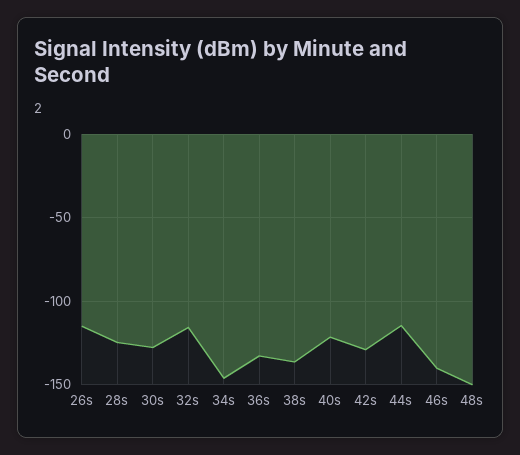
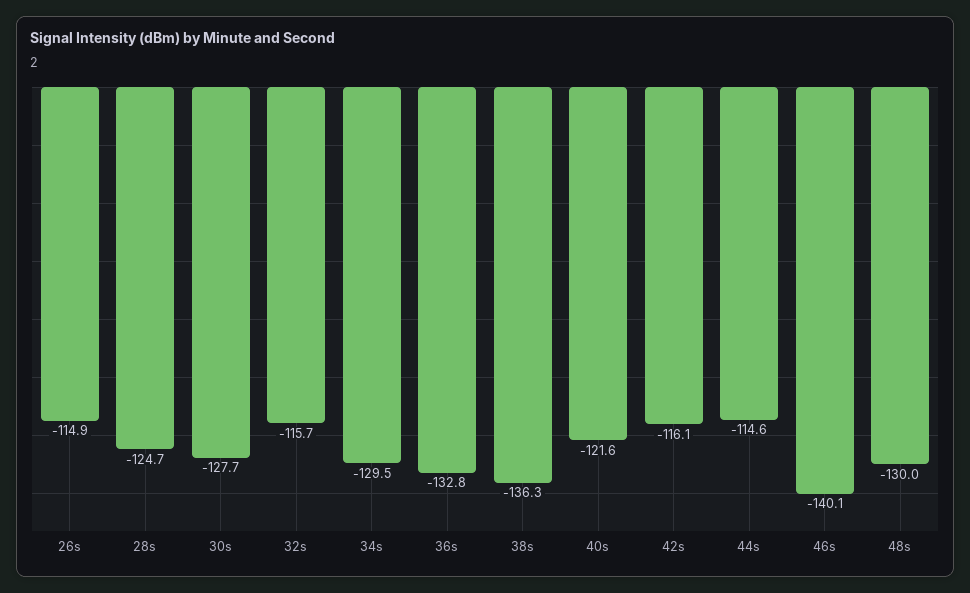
  {
    "26s": -114.9,
    "28s": -124.7,
    "30s": -127.7,
    "32s": -115.7,
-   "34s": -145,
+   "34s": -129.5,
    "36s": -132.8,
    "38s": -136.3,
    "40s": -121.6,
-   "42s": -130,
+   "42s": -116.1,
    "44s": -114.6,
    "46s": -140.1,
-   "48s": -150
+   "48s": -130
  }

